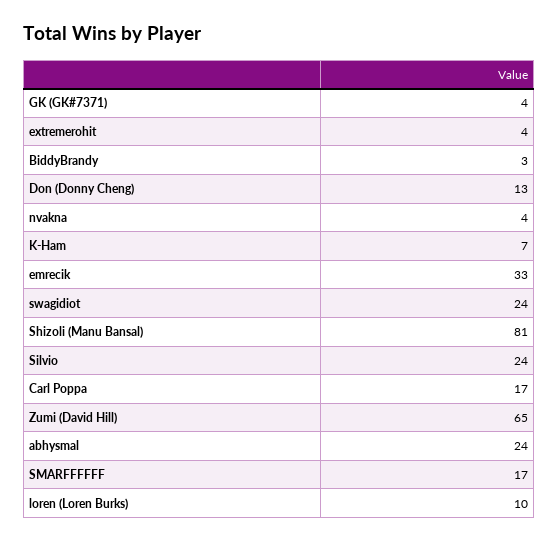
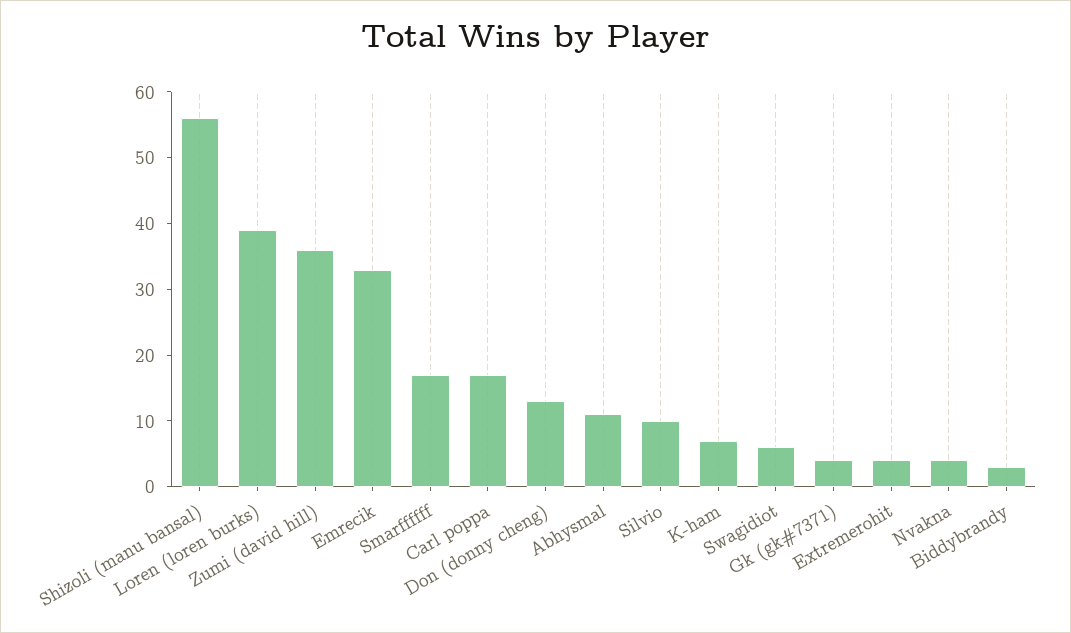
  {
    "GK (GK#7371)": 4,
    "extremerohit": 4,
    "BiddyBrandy": 3,
    "Don (Donny Cheng)": 13,
    "nvakna": 4,
    "K-Ham": 7,
    "emrecik": 33,
-   "swagidiot": 24,
+   "swagidiot": 5,
-   "Shizoli (Manu Bansal)": 81,
+   "Shizoli (Manu Bansal)": 55,
-   "Silvio": 24,
+   "Silvio": 10,
    "Carl Poppa": 17,
-   "Zumi (David Hill)": 65,
+   "Zumi (David Hill)": 35,
-   "abhysmal": 24,
+   "abhysmal": 10,
    "SMARFFFFFF": 17,
-   "loren (Loren Burks)": 10
+   "loren (Loren Burks)": 40
  }

